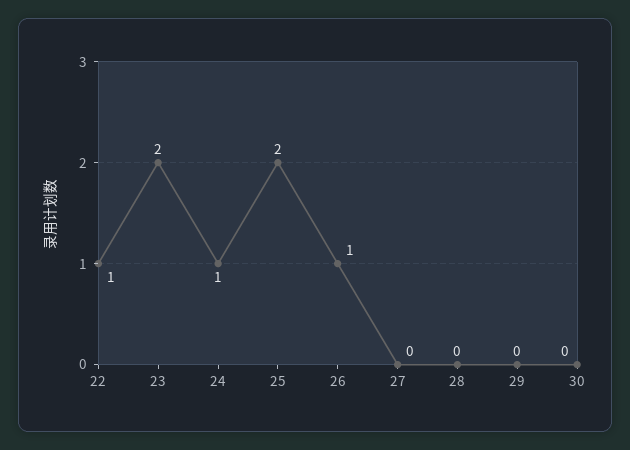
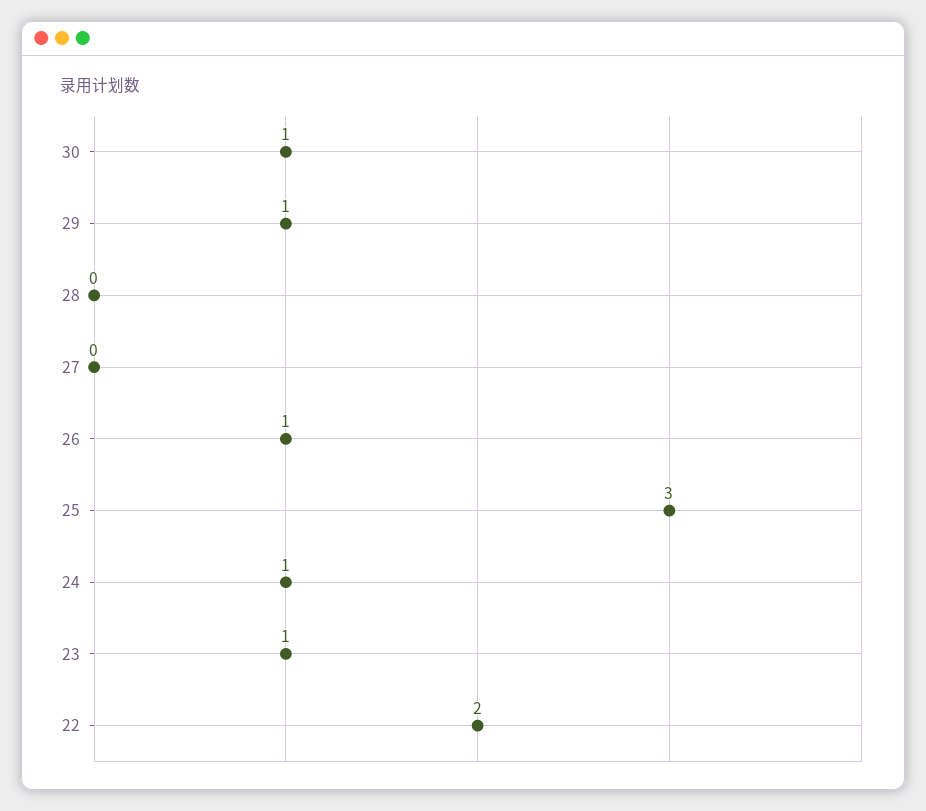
  {
-   "22": 1,
+   "22": 2,
-   "23": 2,
+   "23": 1,
    "24": 1,
-   "25": 2,
+   "25": 3,
    "26": 1,
    "27": 0,
    "28": 0,
-   "29": 0,
+   "29": 1,
-   "30": 0
+   "30": 1
  }

